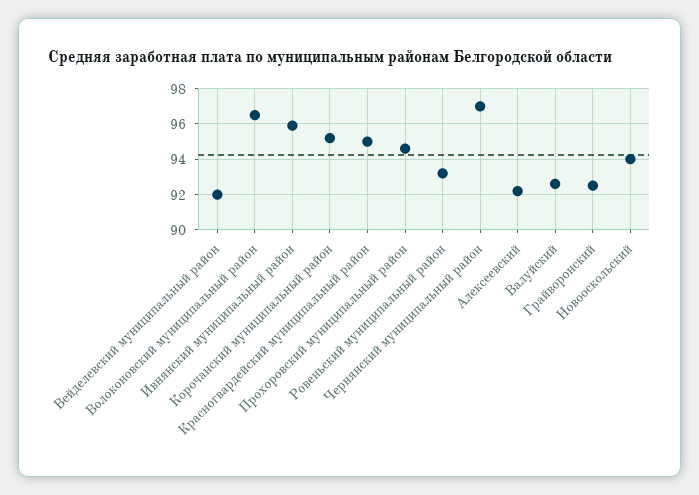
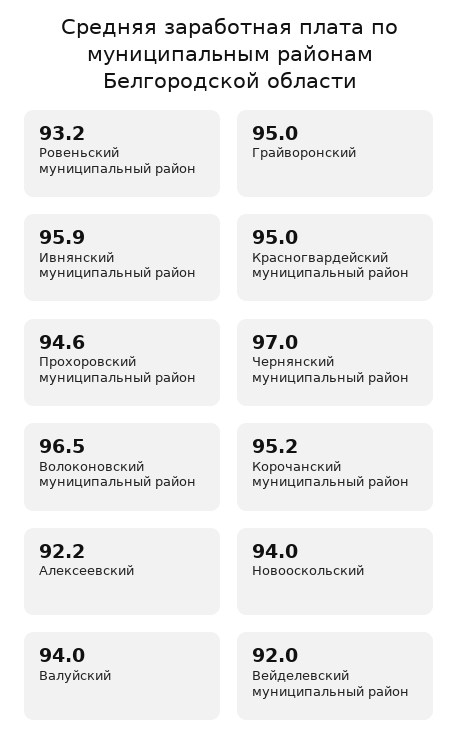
  {
    "Вейделевский муниципальный район": 92,
    "Волоконовский муниципальный район": 96.5,
    "Ивнянский муниципальный район": 95.9,
    "Корочанский муниципальный район": 95.2,
    "Красногвардейский муниципальный район": 95,
    "Прохоровский муниципальный район": 94.6,
    "Ровеньский муниципальный район": 93.2,
    "Чернянский муниципальный район": 97,
    "Алексеевский": 92.2,
-   "Валуйский": 92.5,
+   "Валуйский": 94,
-   "Грайворонский": 92.5,
+   "Грайворонский": 95,
    "Новооскольский": 94
  }

